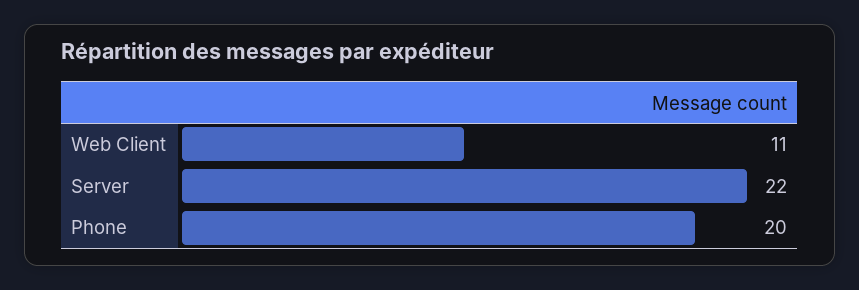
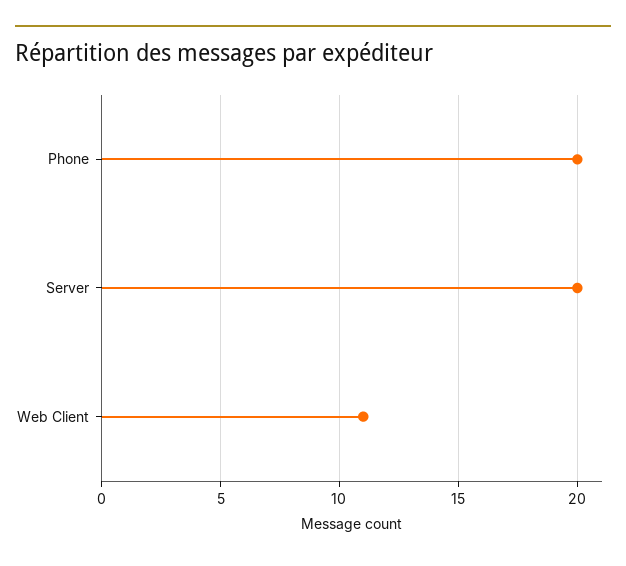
  {
    "Web Client": 11,
-   "Server": 22,
+   "Server": 20,
    "Phone": 20
  }

